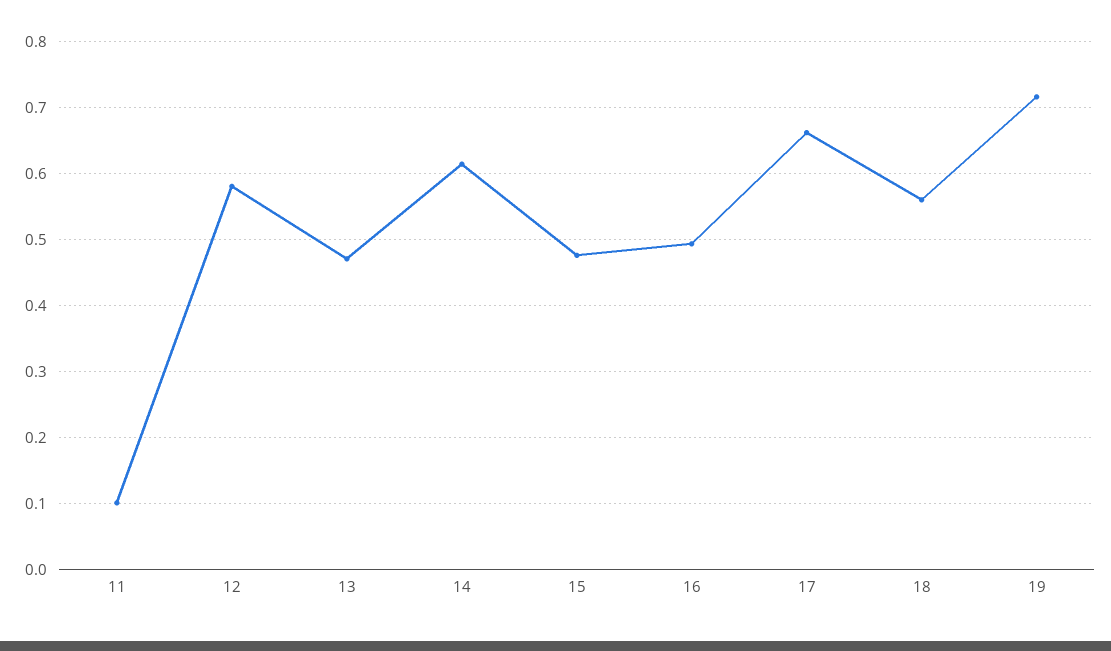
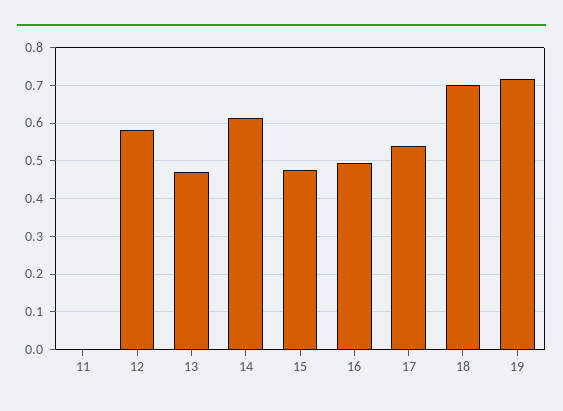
  {
-   "11": 0.1,
+   "11": 0,
    "12": 0.58,
    "13": 0.47,
    "14": 0.61,
    "15": 0.48,
    "16": 0.49,
-   "17": 0.66,
+   "17": 0.54,
-   "18": 0.56,
+   "18": 0.7,
    "19": 0.72
  }

